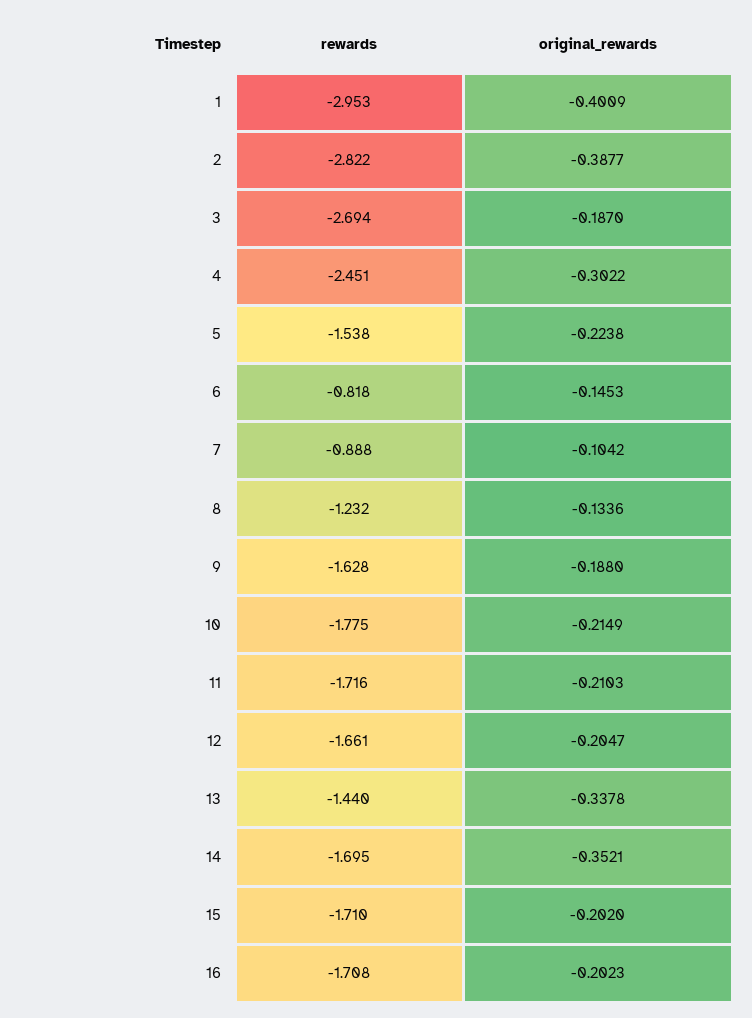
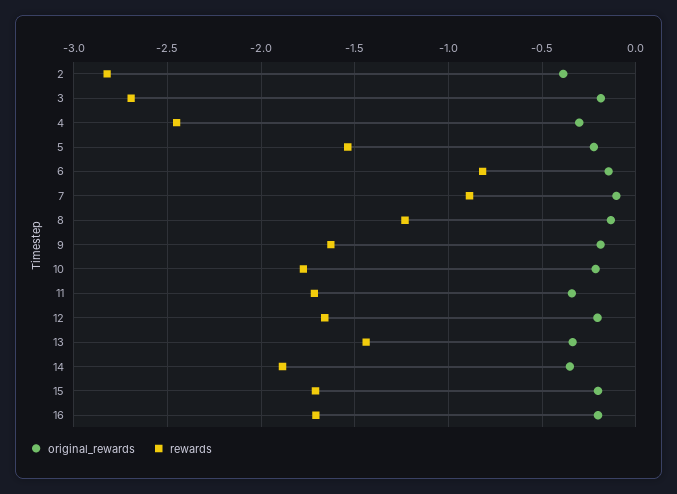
  {
    "rewards": {
-     "1": -2.953,
      "2": -2.822,
      "3": -2.694,
      "4": -2.451,
      "5": -1.538,
      "6": -0.818,
      "7": -0.888,
      "8": -1.232,
      "9": -1.628,
      "10": -1.775,
      "11": -1.716,
      "12": -1.661,
      "13": -1.44,
-     "14": -1.695,
+     "14": -1.9,
      "15": -1.71,
      "16": -1.708
    },
    "original_rewards": {
-     "1": -0.4009,
      "2": -0.3877,
      "3": -0.187,
      "4": -0.3022,
      "5": -0.2238,
      "6": -0.1453,
      "7": -0.1042,
      "8": -0.1336,
      "9": -0.188,
      "10": -0.2149,
-     "11": -0.2103,
+     "11": -0.35,
      "12": -0.2047,
      "13": -0.3378,
      "14": -0.3521,
      "15": -0.202,
      "16": -0.2023
    }
  }

